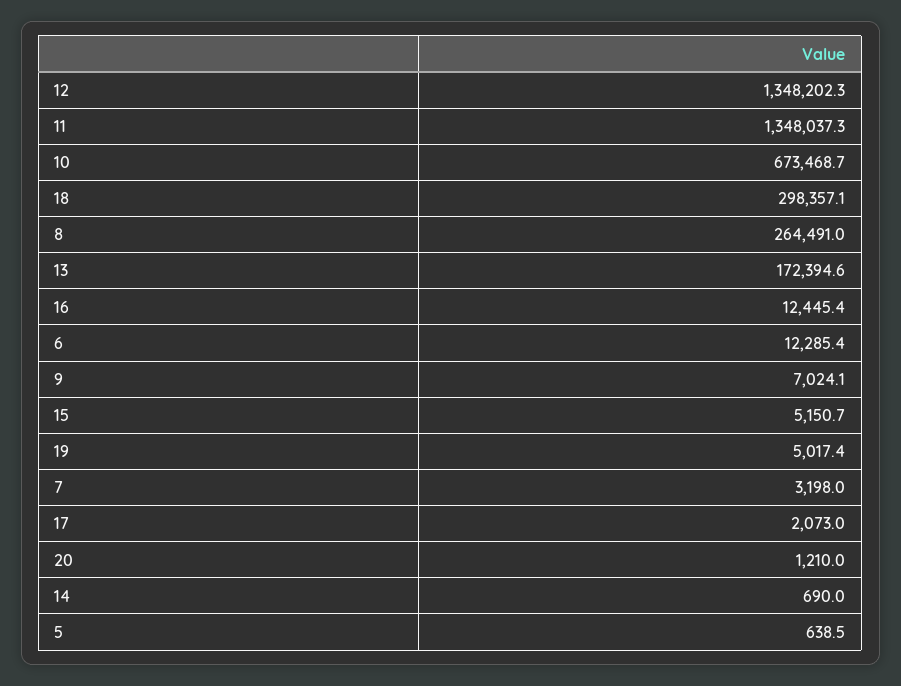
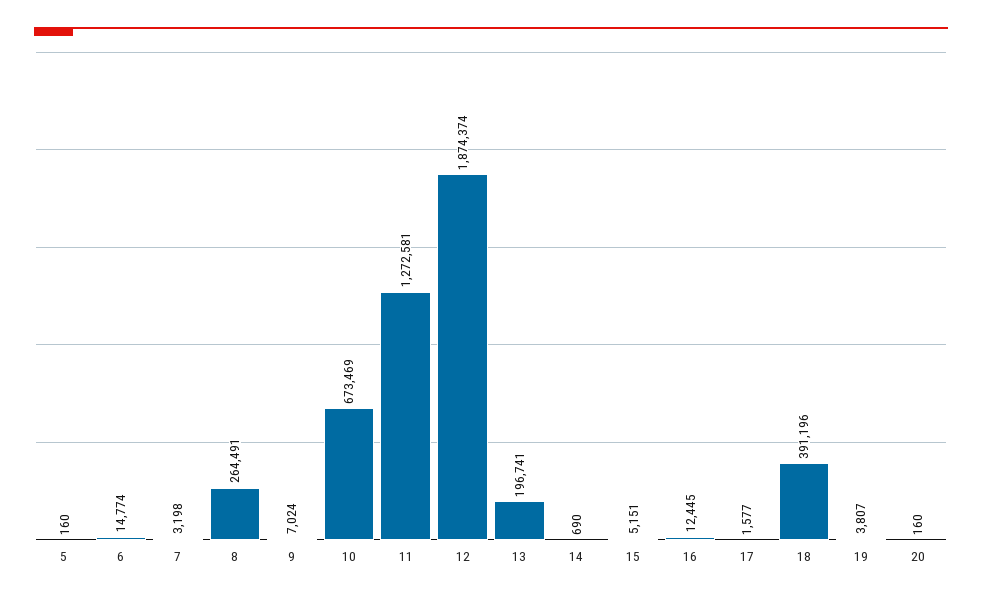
  {
-   "12": 1348202.3,
+   "12": 1874374,
-   "11": 1348037.3,
+   "11": 1272581,
    "10": 673468.7,
-   "18": 298357.1,
+   "18": 391196,
    "8": 264491,
-   "13": 172394.6,
+   "13": 196741,
    "16": 12445.4,
-   "6": 12285.4,
+   "6": 14774,
    "9": 7024.1,
    "15": 5150.7,
-   "19": 5017.4,
+   "19": 3807,
    "7": 3198,
-   "17": 2073,
+   "17": 1577,
-   "20": 1210,
+   "20": 160,
    "14": 690,
-   "5": 638.5
+   "5": 160
  }

